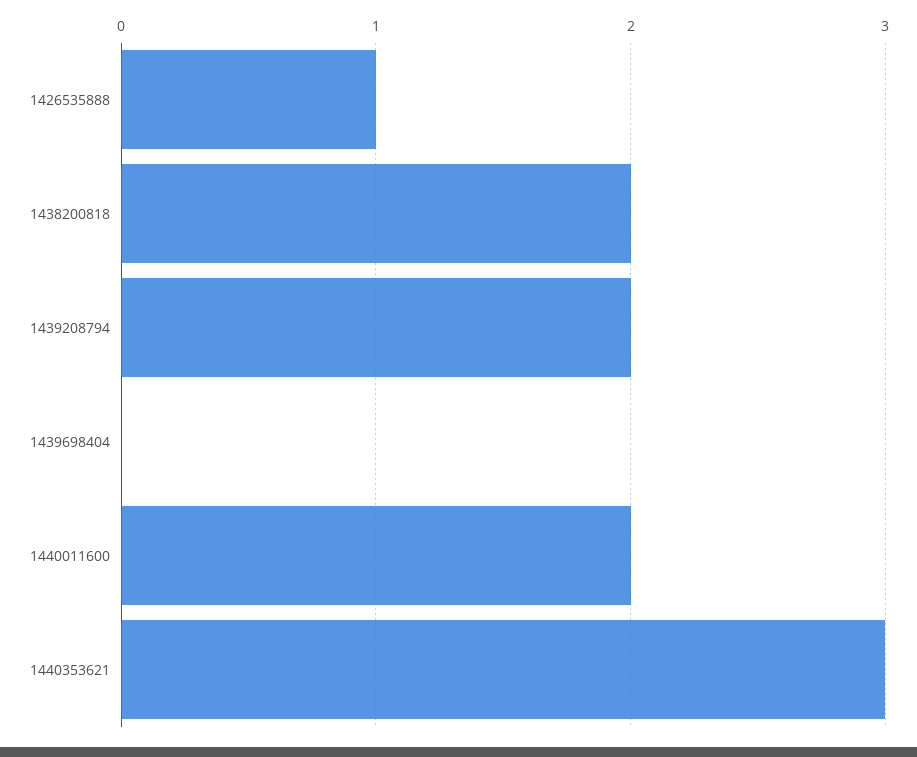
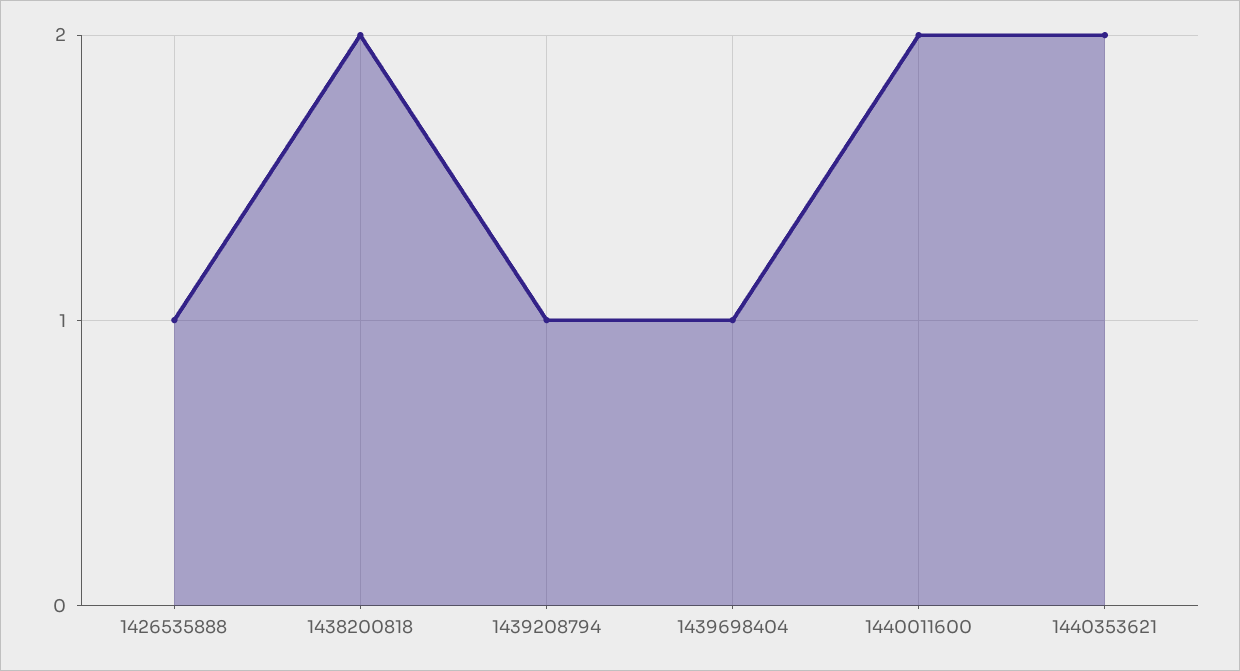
  {
    "1426535888": 1,
    "1438200818": 2,
-   "1439208794": 2,
+   "1439208794": 1,
-   "1439698404": 0,
+   "1439698404": 1,
    "1440011600": 2,
-   "1440353621": 3
+   "1440353621": 2
  }

